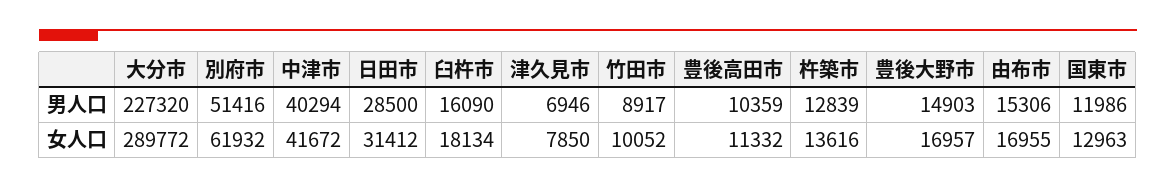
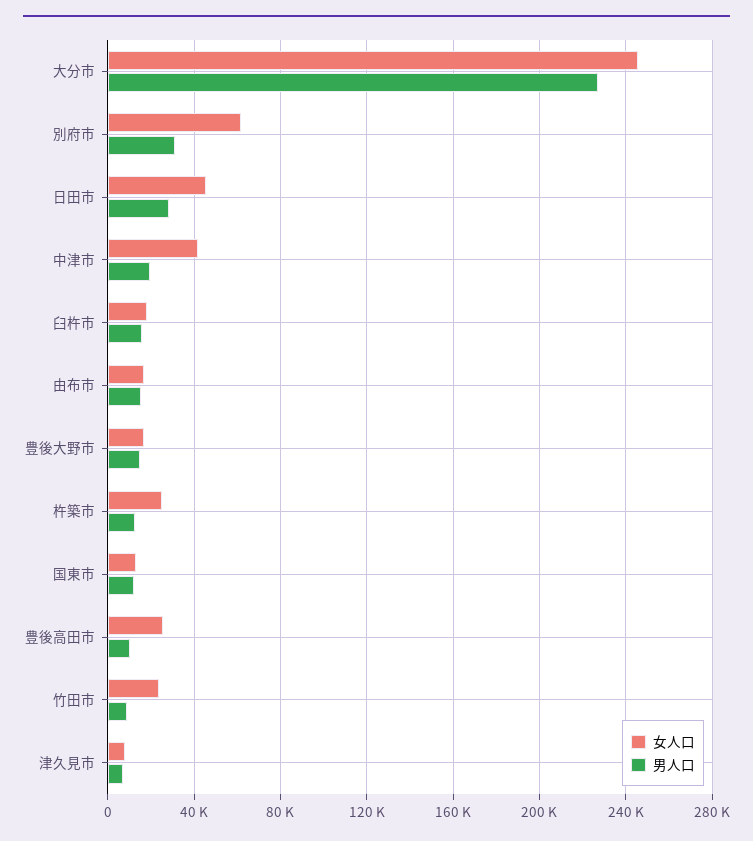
  {
    "男人口": {
      "大分市": 227320,
-     "別府市": 51416,
+     "別府市": 30000,
-     "中津市": 40294,
+     "中津市": 20000,
      "日田市": 28500,
      "臼杵市": 16090,
      "津久見市": 6946,
      "竹田市": 8917,
      "豊後高田市": 10359,
      "杵築市": 12839,
      "豊後大野市": 14903,
      "由布市": 15306,
      "国東市": 11986
    },
    "女人口": {
-     "大分市": 289772,
+     "大分市": 245000,
      "別府市": 61932,
      "中津市": 41672,
-     "日田市": 31412,
+     "日田市": 45000,
      "臼杵市": 18134,
      "津久見市": 7850,
-     "竹田市": 10052,
+     "竹田市": 25000,
-     "豊後高田市": 11332,
+     "豊後高田市": 25000,
-     "杵築市": 13616,
+     "杵築市": 25000,
      "豊後大野市": 16957,
      "由布市": 16955,
      "国東市": 12963
    }
  }

